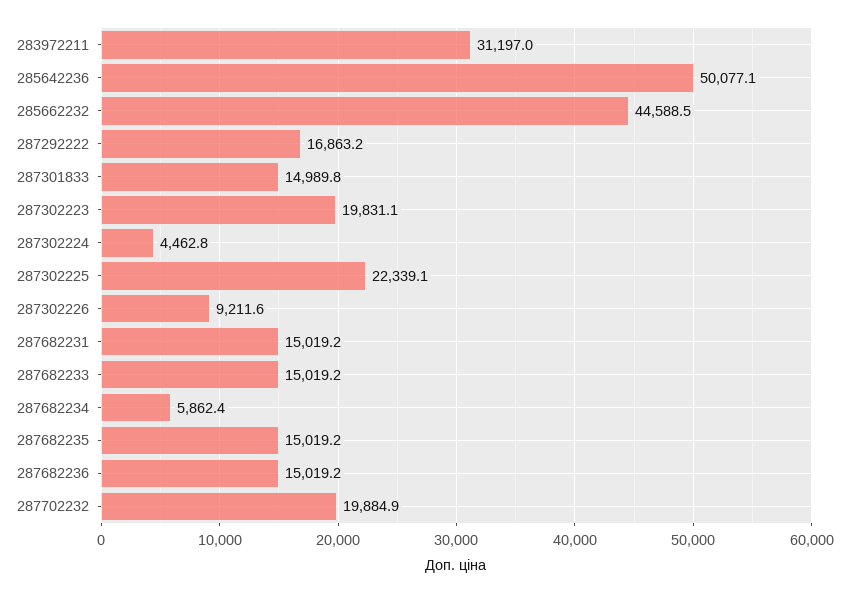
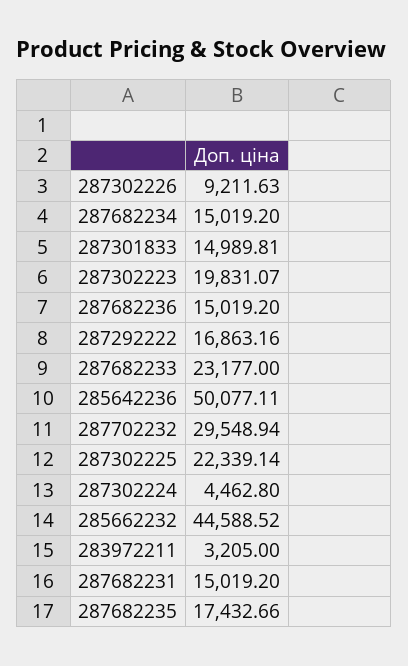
  {
-   "283972211": 31197,
+   "283972211": 3205,
    "285642236": 50077.11,
    "285662232": 44588.52,
    "287292222": 16863.16,
    "287301833": 14989.81,
    "287302223": 19831.07,
    "287302224": 4462.8,
    "287302225": 22339.14,
    "287302226": 9211.63,
    "287682231": 15019.2,
-   "287682233": 15019.2,
+   "287682233": 23177,
-   "287682234": 5862.4,
+   "287682234": 15019.2,
-   "287682235": 15019.2,
+   "287682235": 17432.66,
    "287682236": 15019.2,
-   "287702232": 19884.9
+   "287702232": 29548.94
  }

